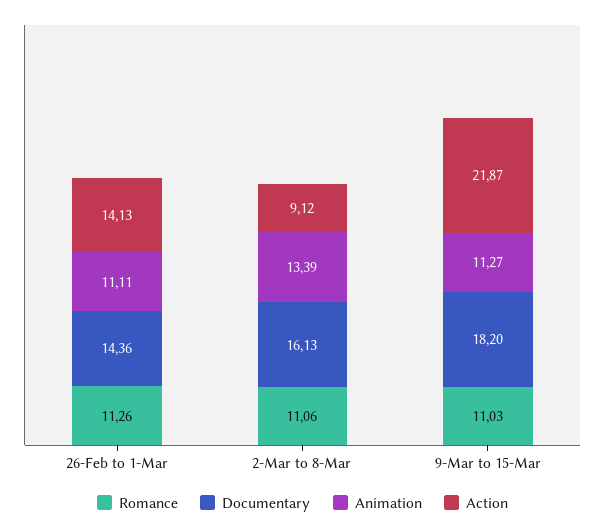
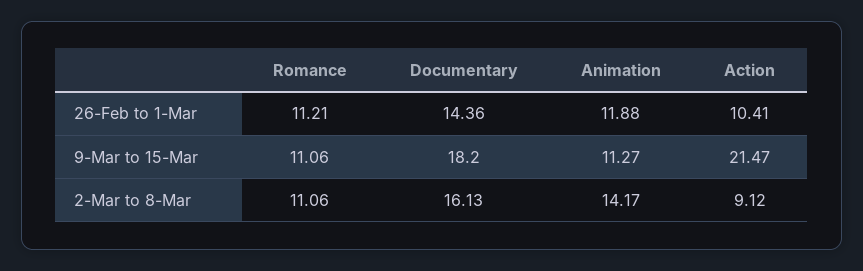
  {
    "Romance": {
-     "26-Feb to 1-Mar": 11.26,
+     "26-Feb to 1-Mar": 11.21,
      "2-Mar to 8-Mar": 11.06,
-     "9-Mar to 15-Mar": 11.03
+     "9-Mar to 15-Mar": 11.06
    },
    "Documentary": {
      "26-Feb to 1-Mar": 14.36,
      "2-Mar to 8-Mar": 16.13,
      "9-Mar to 15-Mar": 18.2
    },
    "Animation": {
-     "26-Feb to 1-Mar": 11.11,
+     "26-Feb to 1-Mar": 11.88,
-     "2-Mar to 8-Mar": 13.39,
+     "2-Mar to 8-Mar": 14.17,
      "9-Mar to 15-Mar": 11.27
    },
    "Action": {
-     "26-Feb to 1-Mar": 14.13,
+     "26-Feb to 1-Mar": 10.41,
      "2-Mar to 8-Mar": 9.12,
-     "9-Mar to 15-Mar": 21.87
+     "9-Mar to 15-Mar": 21.47
    }
  }

